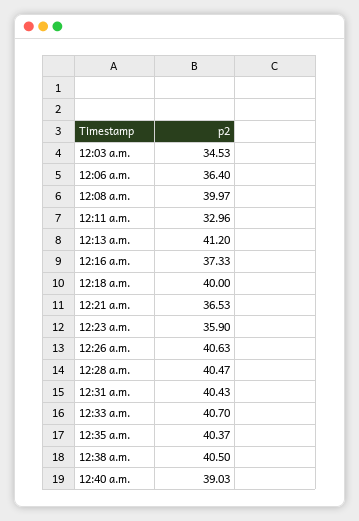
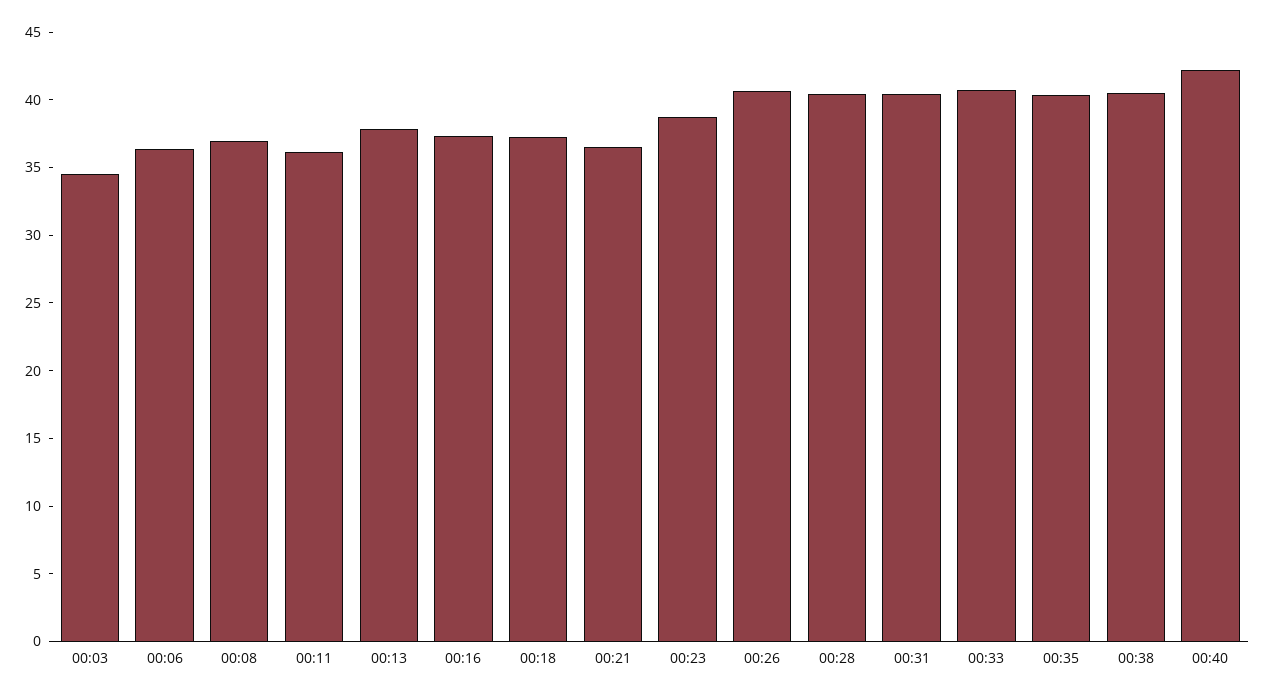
  {
    "12:03 a.m.": 34.53,
    "12:06 a.m.": 36.4,
-   "12:08 a.m.": 39.97,
+   "12:08 a.m.": 37,
-   "12:11 a.m.": 32.96,
+   "12:11 a.m.": 36,
-   "12:13 a.m.": 41.2,
+   "12:13 a.m.": 38,
    "12:16 a.m.": 37.33,
-   "12:18 a.m.": 40,
+   "12:18 a.m.": 37,
    "12:21 a.m.": 36.53,
-   "12:23 a.m.": 35.9,
+   "12:23 a.m.": 39,
    "12:26 a.m.": 40.63,
    "12:28 a.m.": 40.47,
    "12:31 a.m.": 40.43,
    "12:33 a.m.": 40.7,
    "12:35 a.m.": 40.37,
    "12:38 a.m.": 40.5,
-   "12:40 a.m.": 39.03
+   "12:40 a.m.": 42
  }

